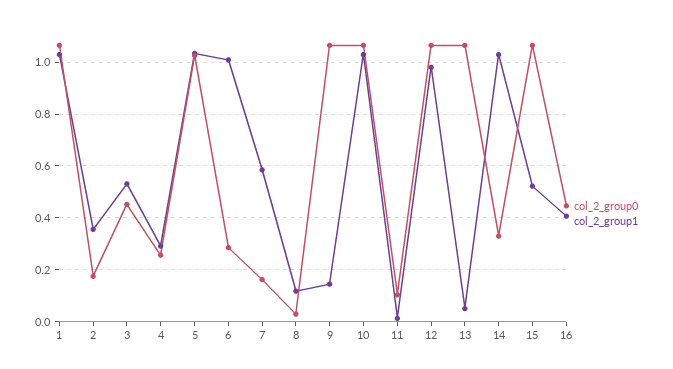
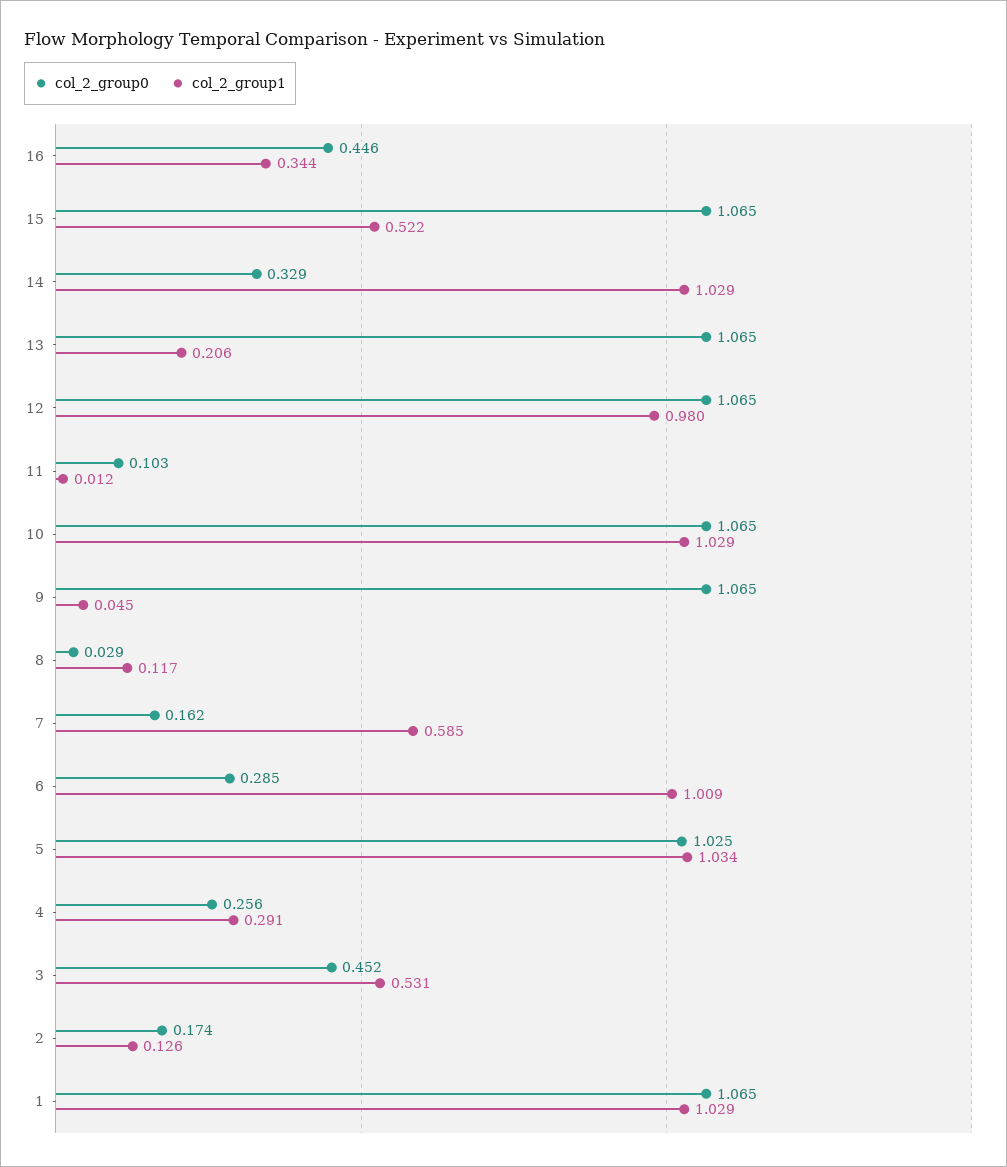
  {
    "col_2_group0": {
      "1": 1.065,
      "2": 0.174,
      "3": 0.452,
      "4": 0.256,
      "5": 1.025,
      "6": 0.285,
      "7": 0.162,
      "8": 0.029,
      "9": 1.065,
      "10": 1.065,
      "11": 0.103,
      "12": 1.065,
      "13": 1.065,
      "14": 0.329,
      "15": 1.065,
      "16": 0.446
    },
    "col_2_group1": {
      "1": 1.029,
-     "2": 0.35,
+     "2": 0.126,
      "3": 0.531,
      "4": 0.291,
      "5": 1.034,
      "6": 1.009,
      "7": 0.585,
      "8": 0.117,
-     "9": 0.15,
+     "9": 0.045,
      "10": 1.029,
      "11": 0.012,
      "12": 0.98,
-     "13": 0.05,
+     "13": 0.206,
      "14": 1.029,
      "15": 0.522,
-     "16": 0.4
+     "16": 0.344
    }
  }

